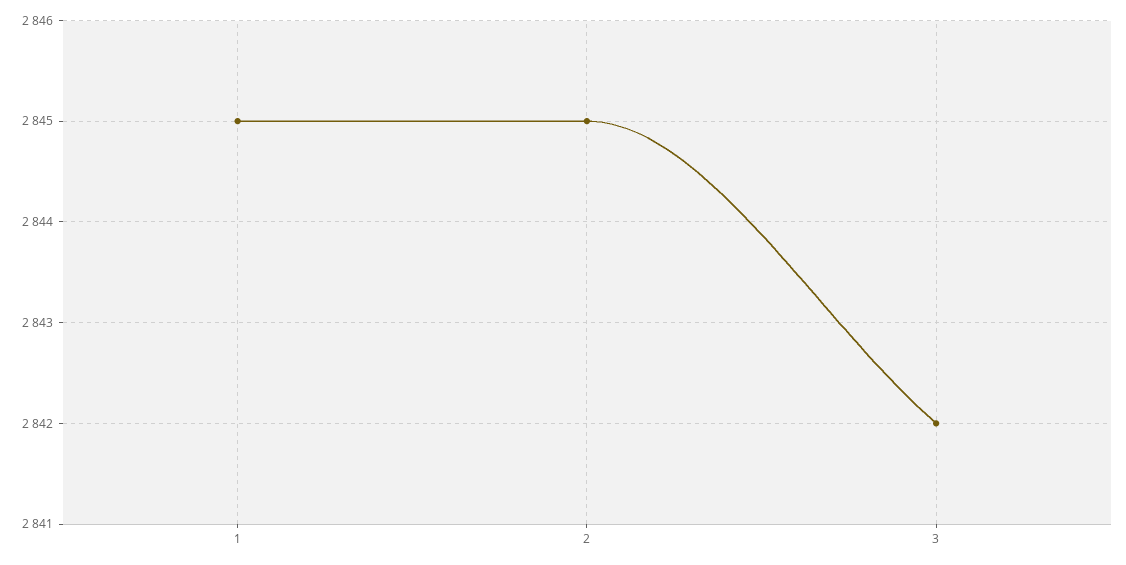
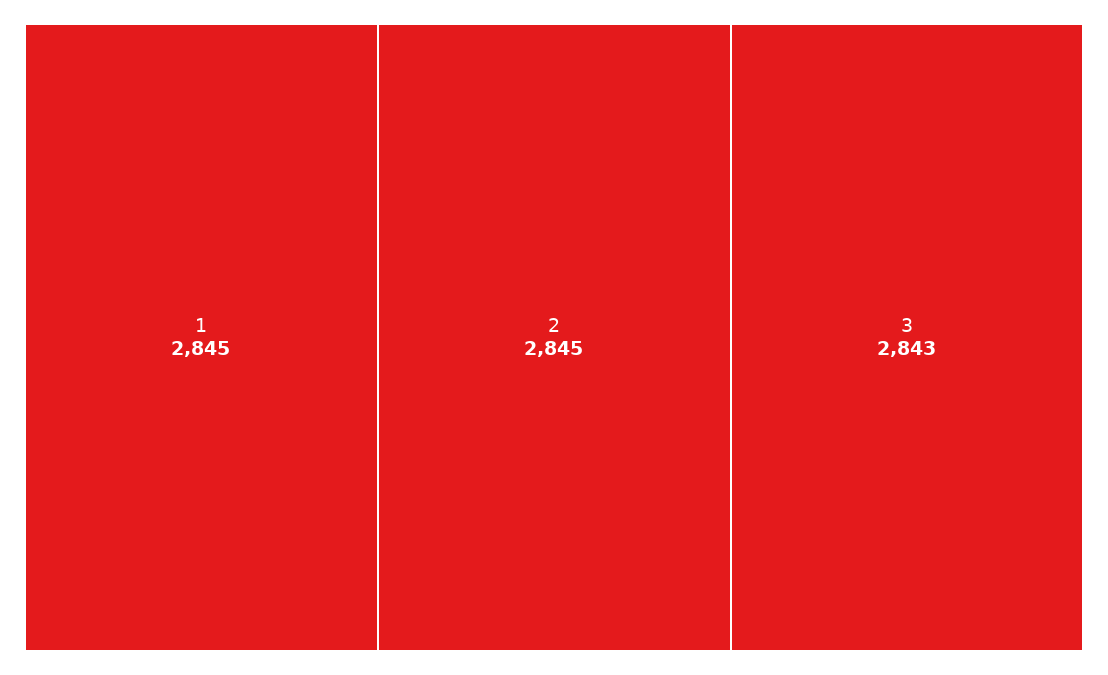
  {
    "1": 2845,
    "2": 2845,
-   "3": 2842
+   "3": 2843
  }

